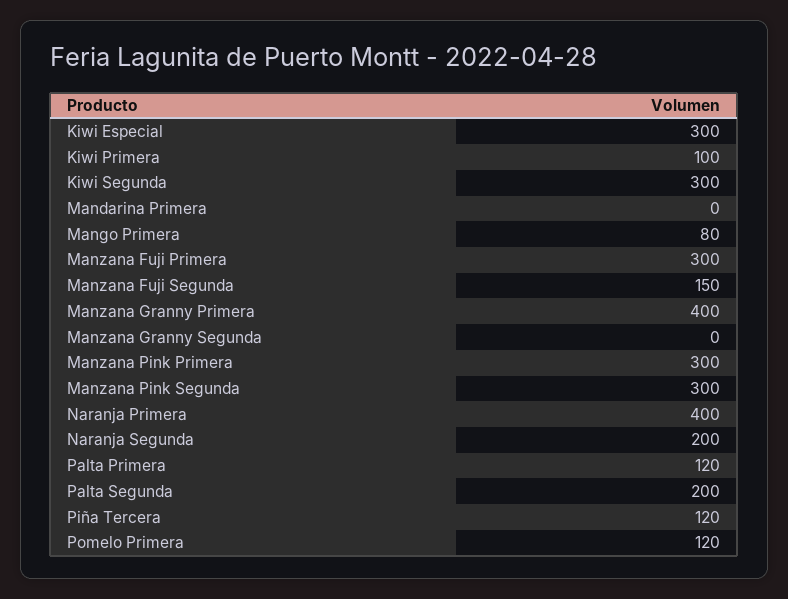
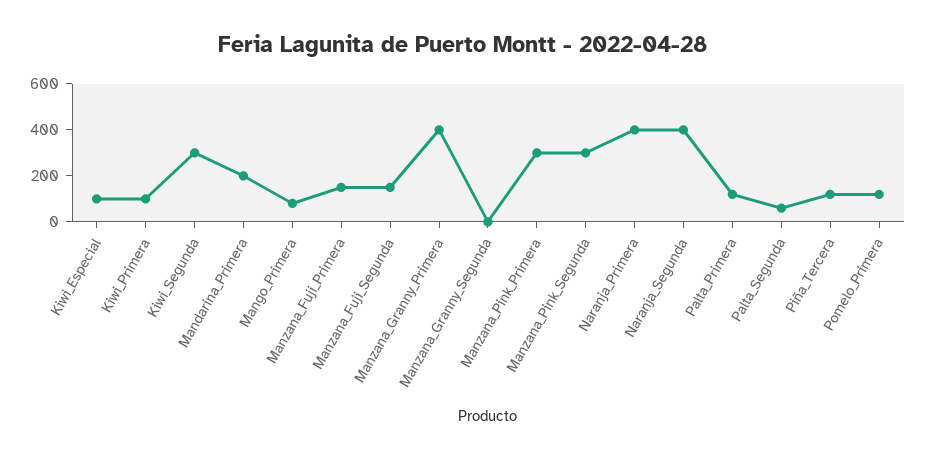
  {
-   "Kiwi Especial": 300,
+   "Kiwi Especial": 100,
    "Kiwi Primera": 100,
    "Kiwi Segunda": 300,
-   "Mandarina Primera": 0,
+   "Mandarina Primera": 200,
    "Mango Primera": 80,
-   "Manzana Fuji Primera": 300,
+   "Manzana Fuji Primera": 150,
    "Manzana Fuji Segunda": 150,
    "Manzana Granny Primera": 400,
    "Manzana Granny Segunda": 0,
    "Manzana Pink Primera": 300,
    "Manzana Pink Segunda": 300,
    "Naranja Primera": 400,
-   "Naranja Segunda": 200,
+   "Naranja Segunda": 400,
    "Palta Primera": 120,
-   "Palta Segunda": 200,
+   "Palta Segunda": 50,
    "Piña Tercera": 120,
    "Pomelo Primera": 120
  }

